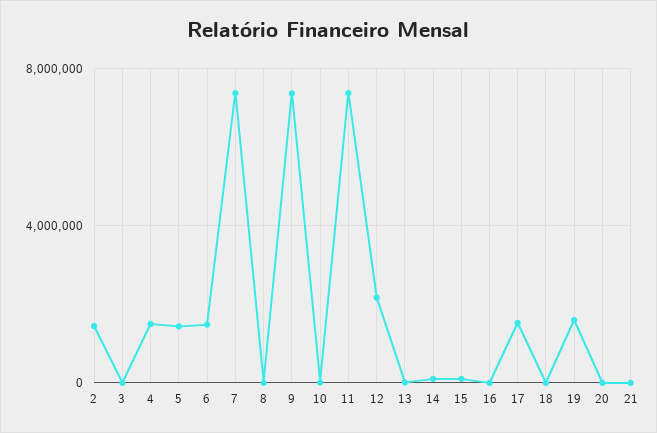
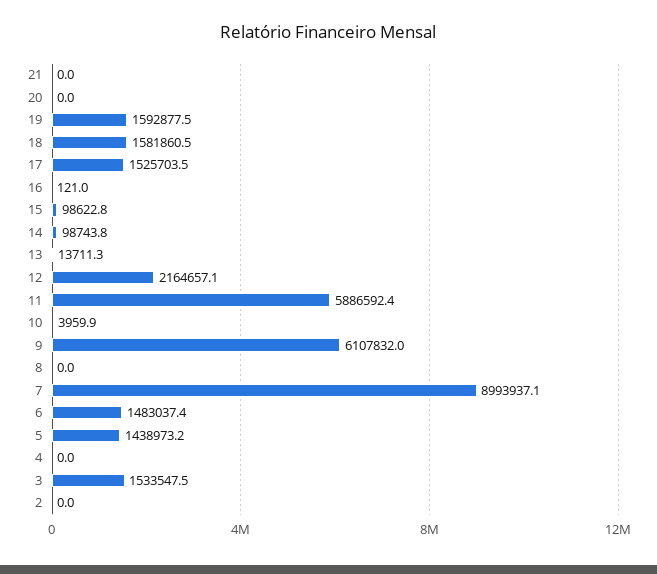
  {
-   "2": 1500000,
+   "2": 0,
-   "3": 0,
+   "3": 1533547.5,
-   "4": 1500000,
+   "4": 0,
    "5": 1438973.2,
    "6": 1483037.4,
-   "7": 7500000,
+   "7": 8993937.1,
    "8": 0,
-   "9": 7500000,
+   "9": 6107832,
    "10": 3959.9,
-   "11": 7500000,
+   "11": 5886592.4,
    "12": 2164657.1,
    "13": 13711.3,
    "14": 98743.8,
    "15": 98622.8,
    "16": 121,
    "17": 1525703.5,
-   "18": 0,
+   "18": 1581860.5,
    "19": 1592877.5,
    "20": 0,
    "21": 0
  }

